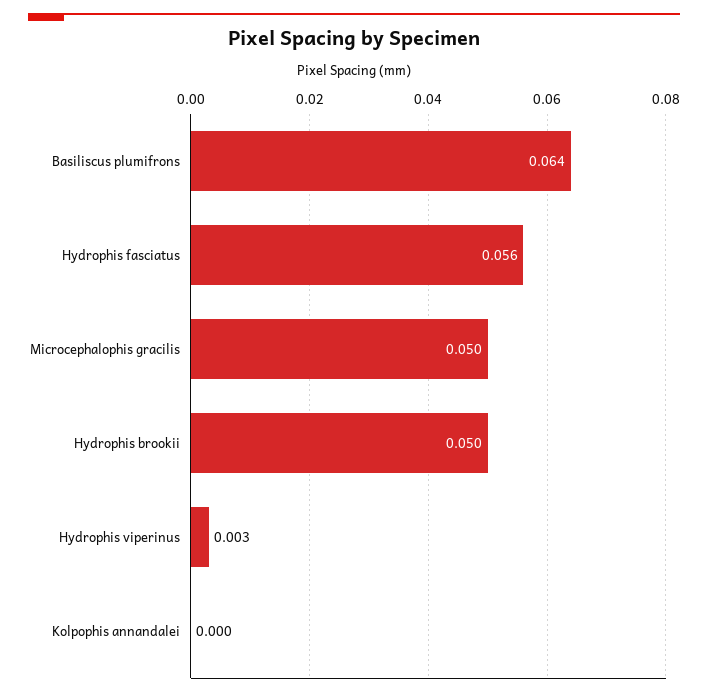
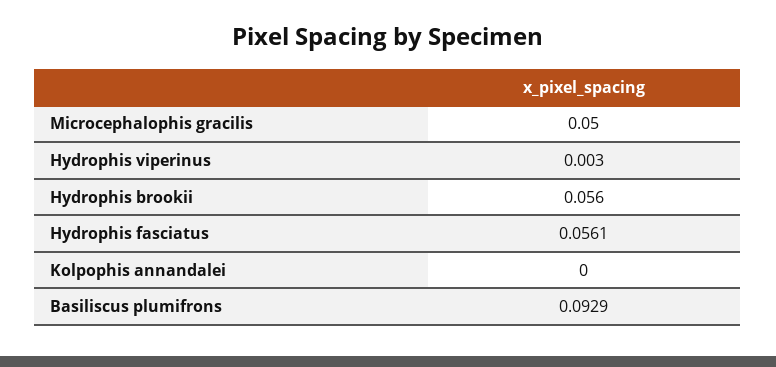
  {
-   "Basiliscus plumifrons": 0.064,
+   "Basiliscus plumifrons": 0.0929,
    "Hydrophis fasciatus": 0.0561,
    "Microcephalophis gracilis": 0.05,
-   "Hydrophis brookii": 0.05,
+   "Hydrophis brookii": 0.056,
    "Hydrophis viperinus": 0.003,
    "Kolpophis annandalei": 0
  }

